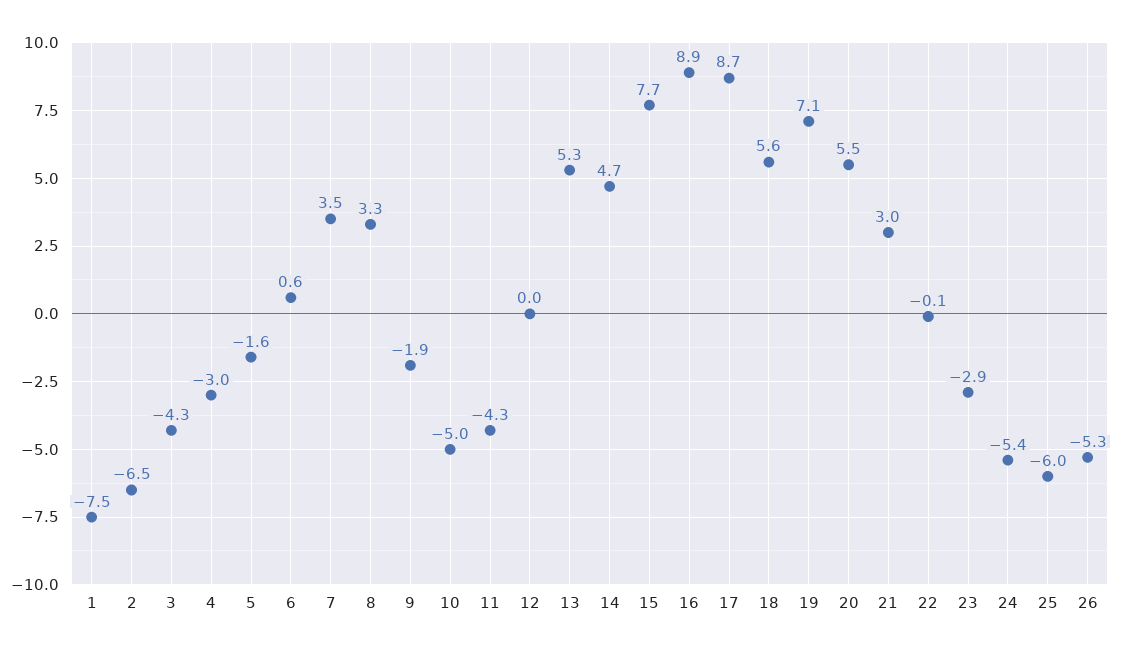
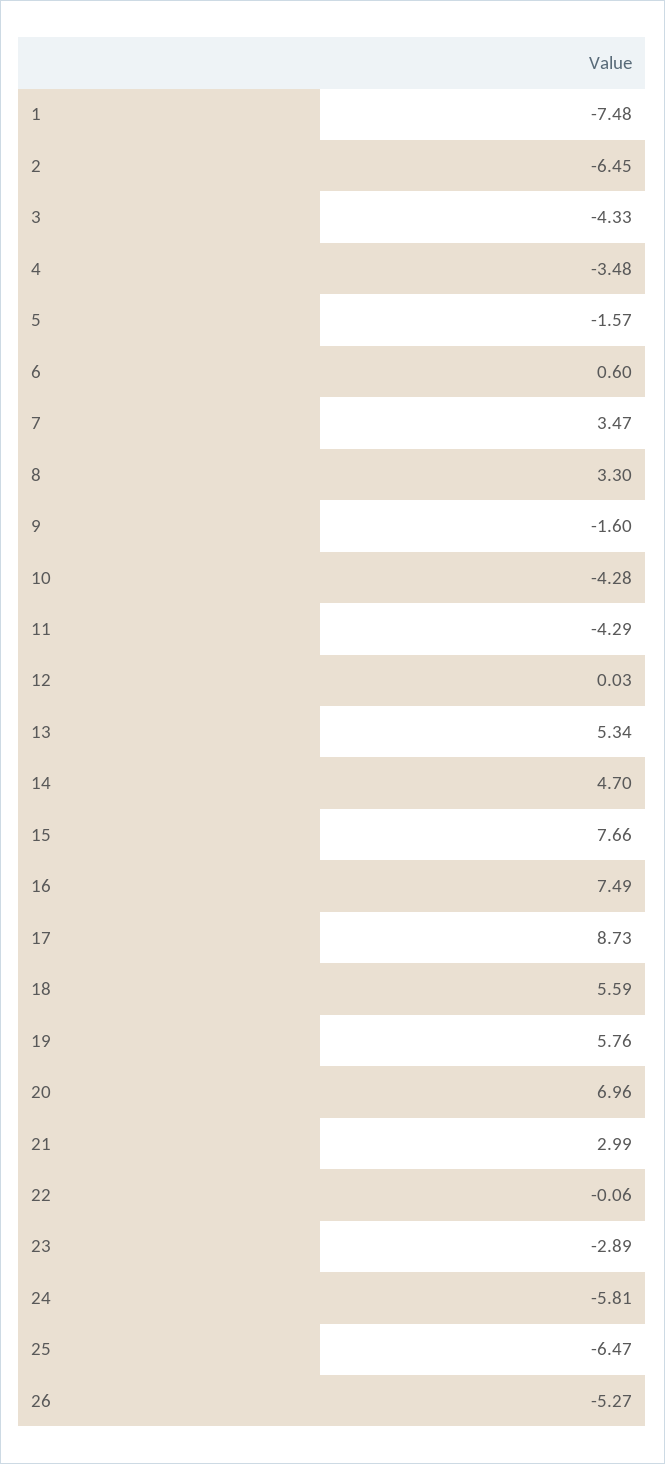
  {
    "1": -7.48,
    "2": -6.45,
    "3": -4.33,
-   "4": -3,
+   "4": -3.48,
    "5": -1.57,
    "6": 0.6,
    "7": 3.47,
    "8": 3.3,
-   "9": -1.9,
+   "9": -1.6,
-   "10": -5,
+   "10": -4.28,
    "11": -4.29,
    "12": 0.03,
    "13": 5.34,
    "14": 4.7,
    "15": 7.66,
-   "16": 8.9,
+   "16": 7.49,
    "17": 8.73,
    "18": 5.59,
-   "19": 7.1,
+   "19": 5.76,
-   "20": 5.5,
+   "20": 6.96,
    "21": 2.99,
    "22": -0.06,
    "23": -2.89,
-   "24": -5.4,
+   "24": -5.81,
-   "25": -6,
+   "25": -6.47,
    "26": -5.27
  }

